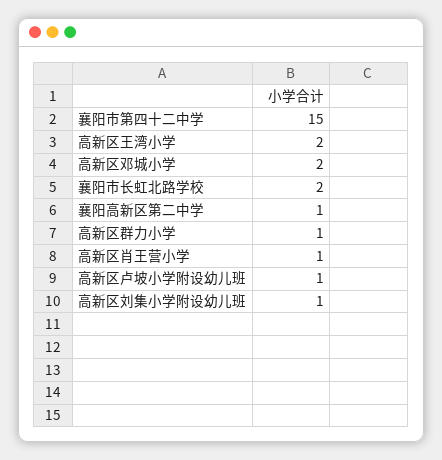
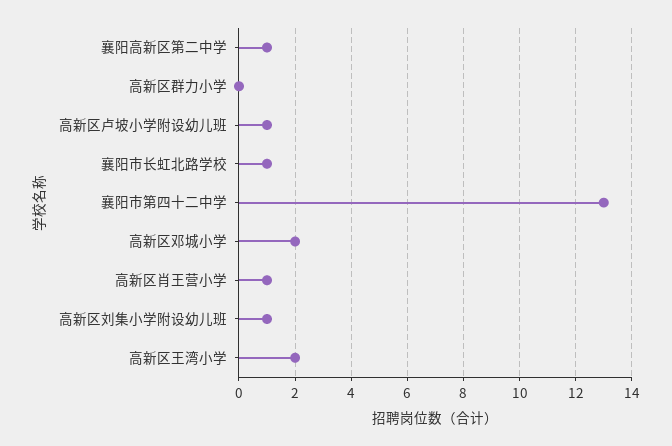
  {
-   "襄阳市第四十二中学": 15,
+   "襄阳市第四十二中学": 13,
    "高新区王湾小学": 2,
    "高新区邓城小学": 2,
-   "襄阳市长虹北路学校": 2,
+   "襄阳市长虹北路学校": 1,
    "襄阳高新区第二中学": 1,
-   "高新区群力小学": 1,
+   "高新区群力小学": 0,
    "高新区肖王营小学": 1,
    "高新区卢坡小学附设幼儿班": 1,
    "高新区刘集小学附设幼儿班": 1
  }

